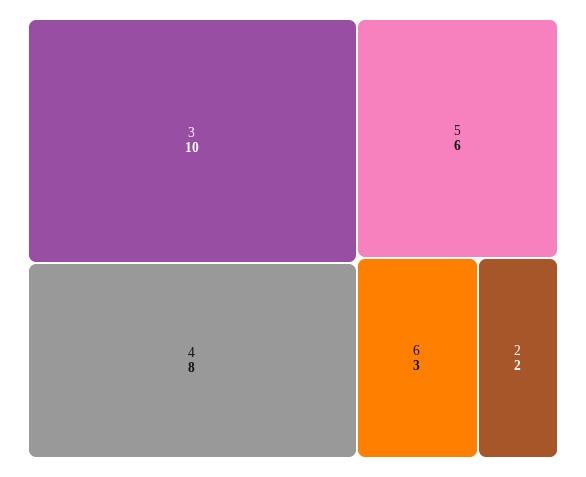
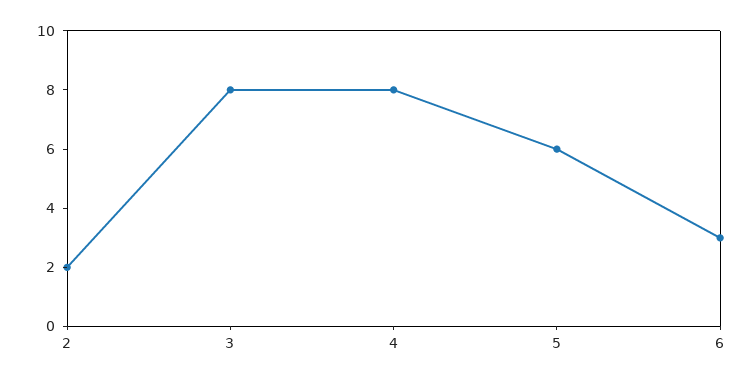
  {
-   "3": 10,
+   "3": 8,
    "4": 8,
    "5": 6,
    "6": 3,
    "2": 2
  }

